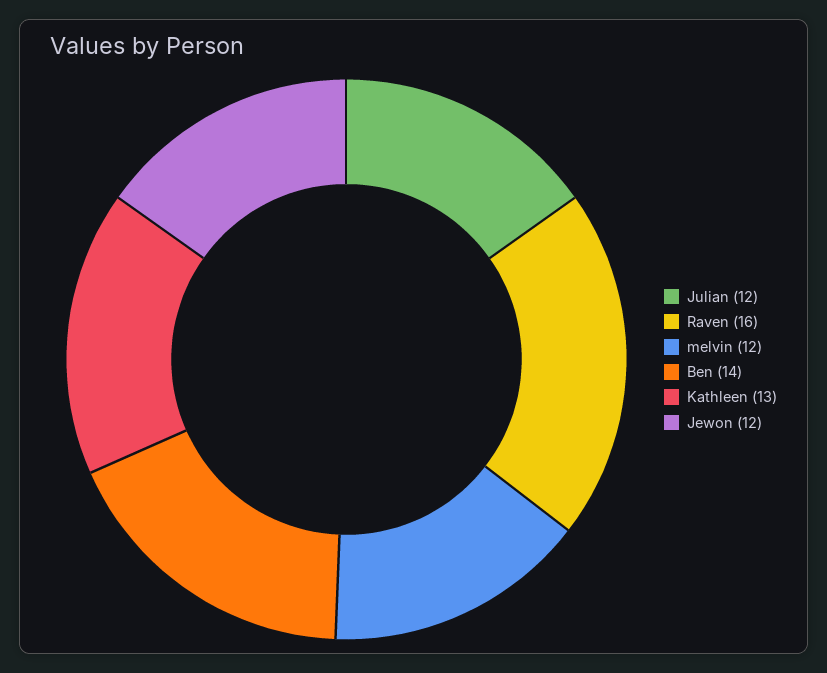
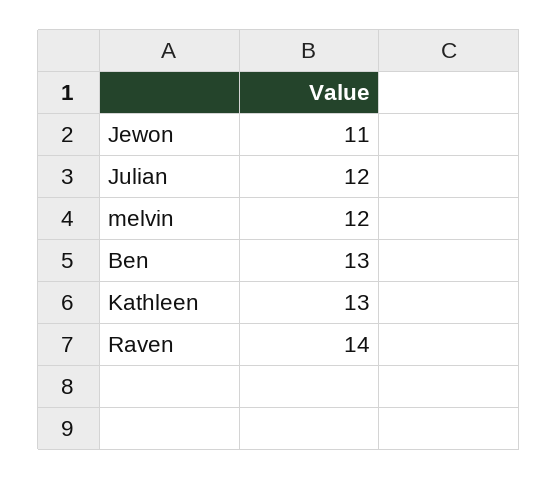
  {
    "Julian": 12,
-   "Raven": 16,
+   "Raven": 14,
    "melvin": 12,
-   "Ben": 14,
+   "Ben": 13,
    "Kathleen": 13,
-   "Jewon": 12
+   "Jewon": 11
  }

